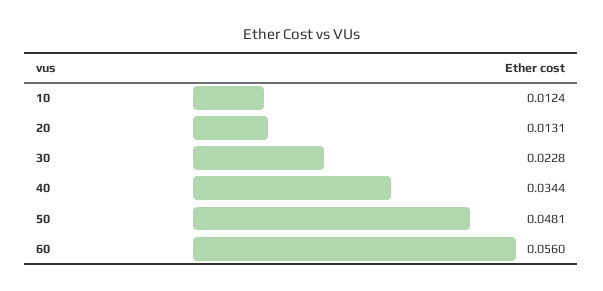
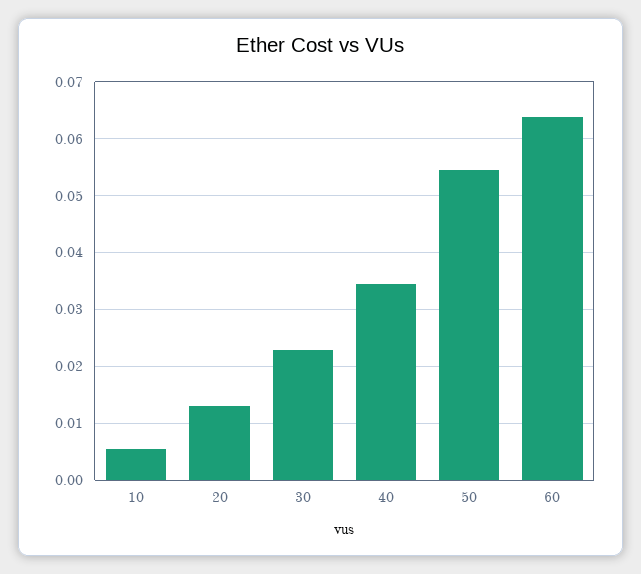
  {
-   "10": 0.0124,
+   "10": 0.006,
    "20": 0.0131,
    "30": 0.0228,
    "40": 0.0344,
-   "50": 0.0481,
+   "50": 0.054,
-   "60": 0.056
+   "60": 0.064
  }

